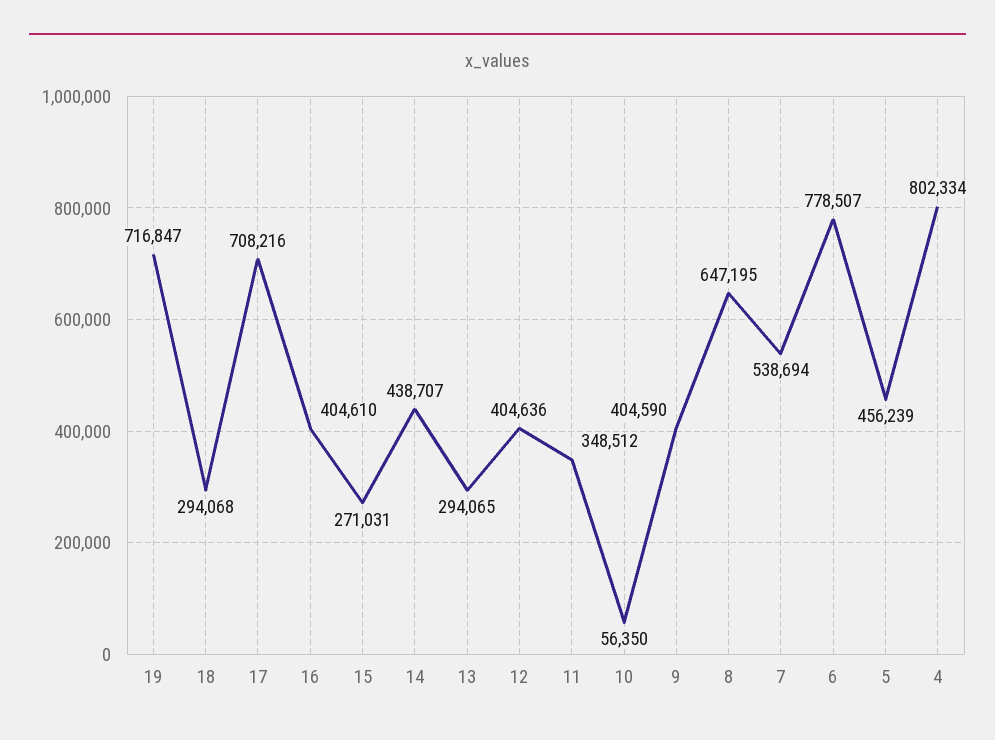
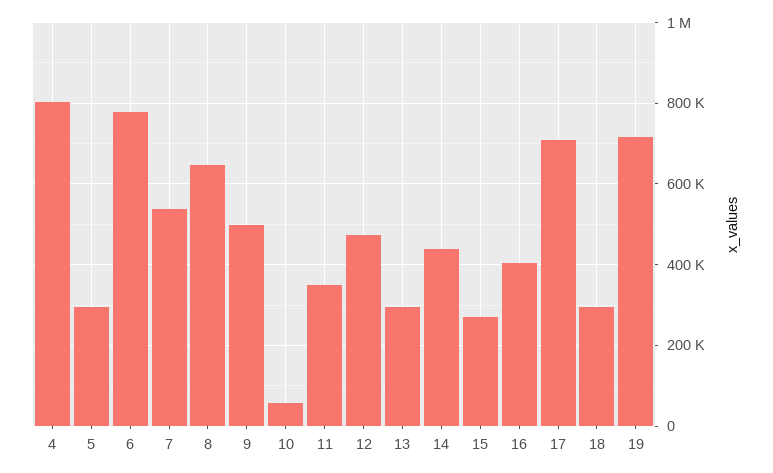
  {
    "19": 716847,
    "18": 294068,
    "17": 708216,
    "16": 404610,
    "15": 271031,
    "14": 438707,
    "13": 294065,
-   "12": 404636,
+   "12": 480000,
    "11": 348512,
    "10": 56350,
-   "9": 404590,
+   "9": 500000,
    "8": 647195,
    "7": 538694,
    "6": 778507,
-   "5": 456239,
+   "5": 300000,
    "4": 802334
  }

